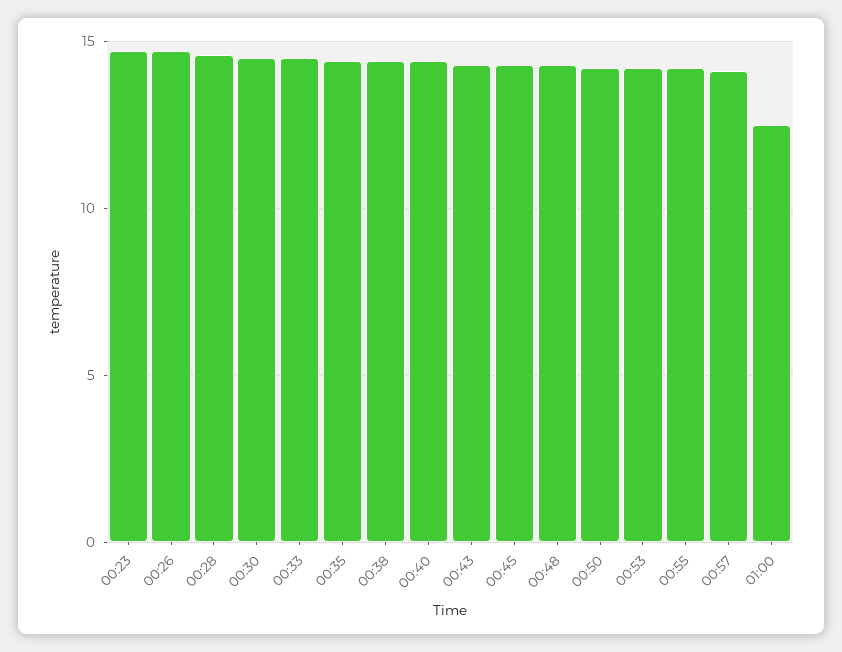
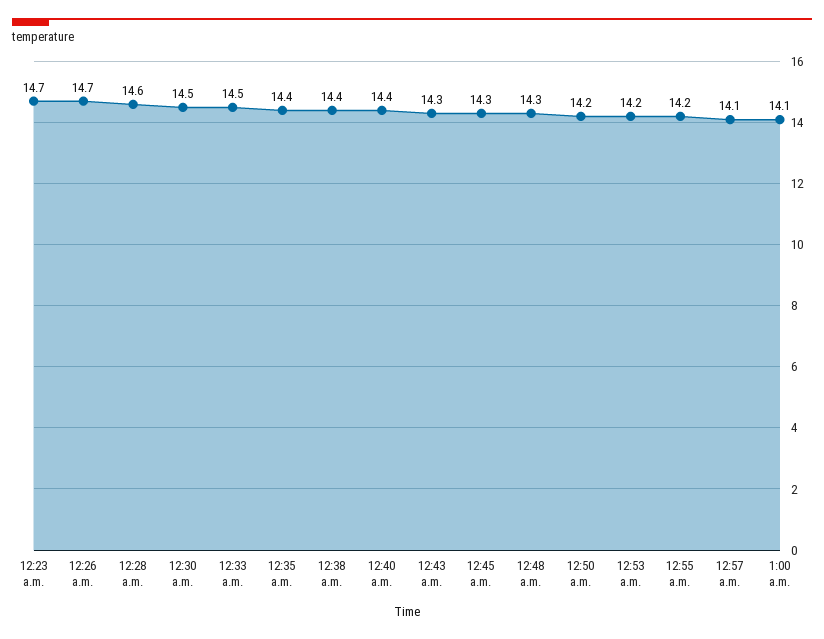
  {
    "00:23": 14.7,
    "00:26": 14.7,
    "00:28": 14.6,
    "00:30": 14.5,
    "00:33": 14.5,
    "00:35": 14.4,
    "00:38": 14.4,
    "00:40": 14.4,
    "00:43": 14.3,
    "00:45": 14.3,
    "00:48": 14.3,
    "00:50": 14.2,
    "00:53": 14.2,
    "00:55": 14.2,
    "00:57": 14.1,
-   "01:00": 12.5
+   "01:00": 14.1
  }

